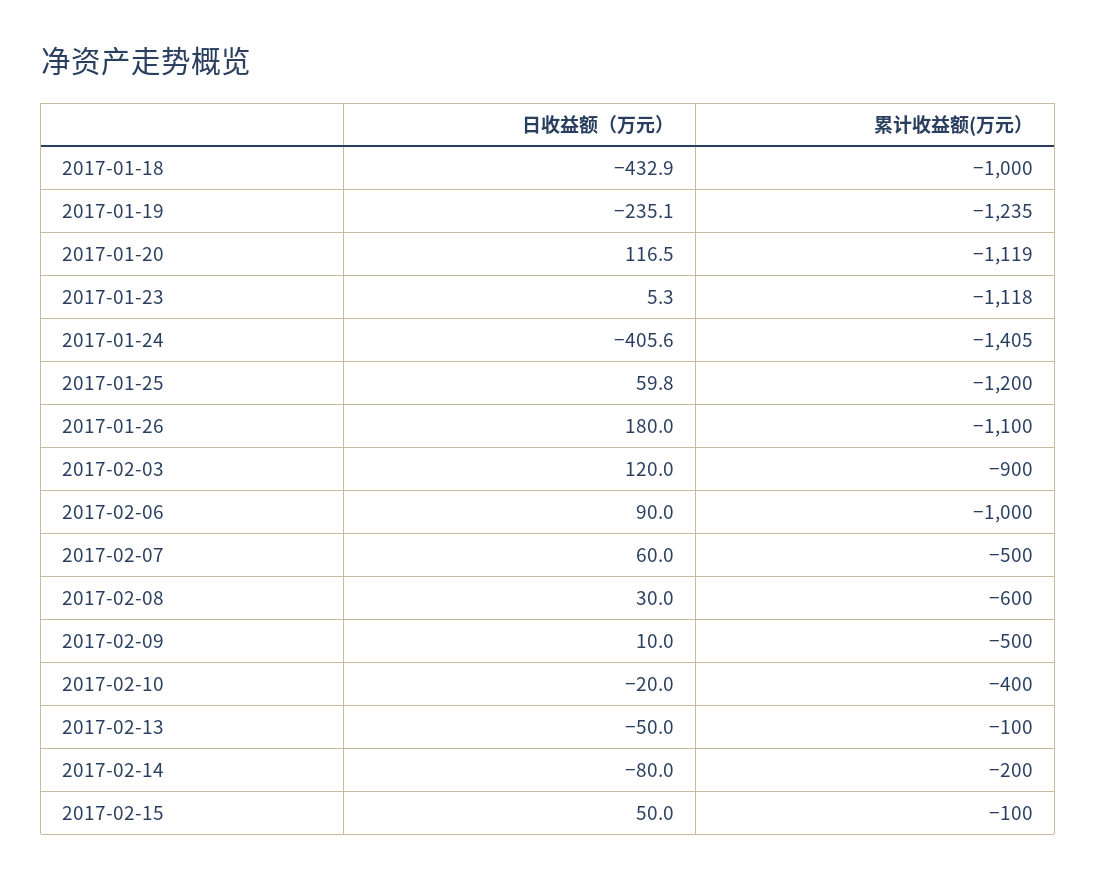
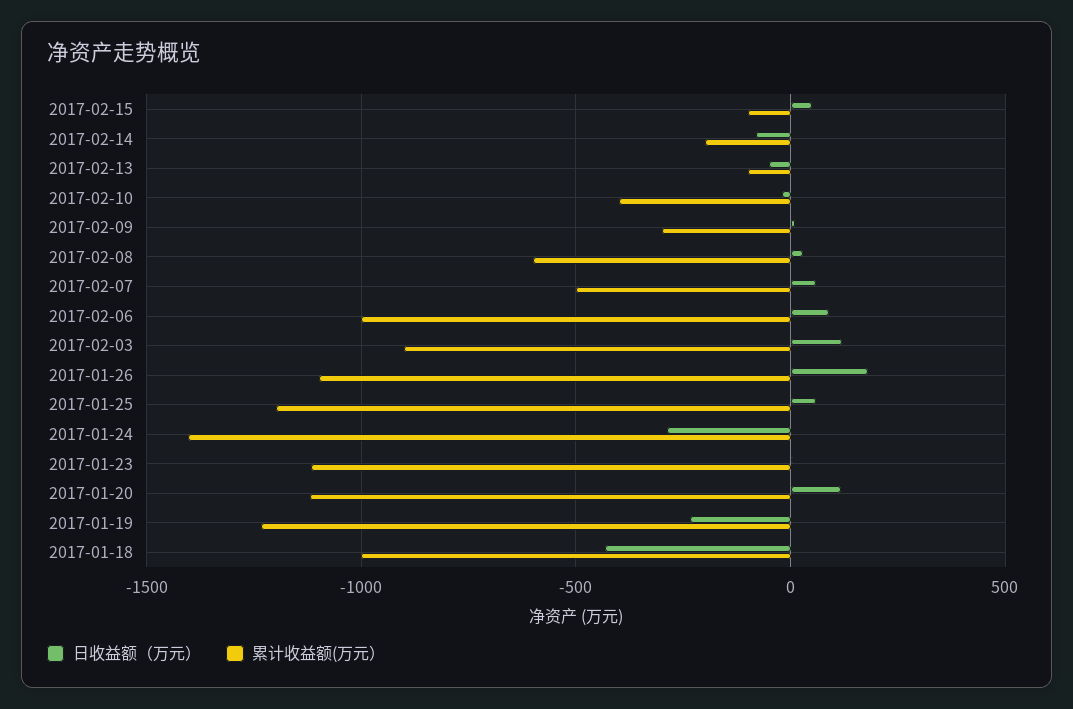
  {
    "日收益额（万元）": {
      "2017-01-18": -432.9,
      "2017-01-19": -235.1,
      "2017-01-20": 116.5,
      "2017-01-23": 5.3,
-     "2017-01-24": -405.6,
+     "2017-01-24": -300,
      "2017-01-25": 59.8,
      "2017-01-26": 180,
      "2017-02-03": 120,
      "2017-02-06": 90,
      "2017-02-07": 60,
      "2017-02-08": 30,
      "2017-02-09": 10,
      "2017-02-10": -20,
      "2017-02-13": -50,
      "2017-02-14": -80,
      "2017-02-15": 50
    },
    "累计收益额(万元）": {
      "2017-01-18": -1000,
      "2017-01-19": -1235,
      "2017-01-20": -1119,
      "2017-01-23": -1118,
      "2017-01-24": -1405,
      "2017-01-25": -1200,
      "2017-01-26": -1100,
      "2017-02-03": -900,
      "2017-02-06": -1000,
      "2017-02-07": -500,
      "2017-02-08": -600,
-     "2017-02-09": -500,
+     "2017-02-09": -300,
      "2017-02-10": -400,
      "2017-02-13": -100,
      "2017-02-14": -200,
      "2017-02-15": -100
    }
  }

